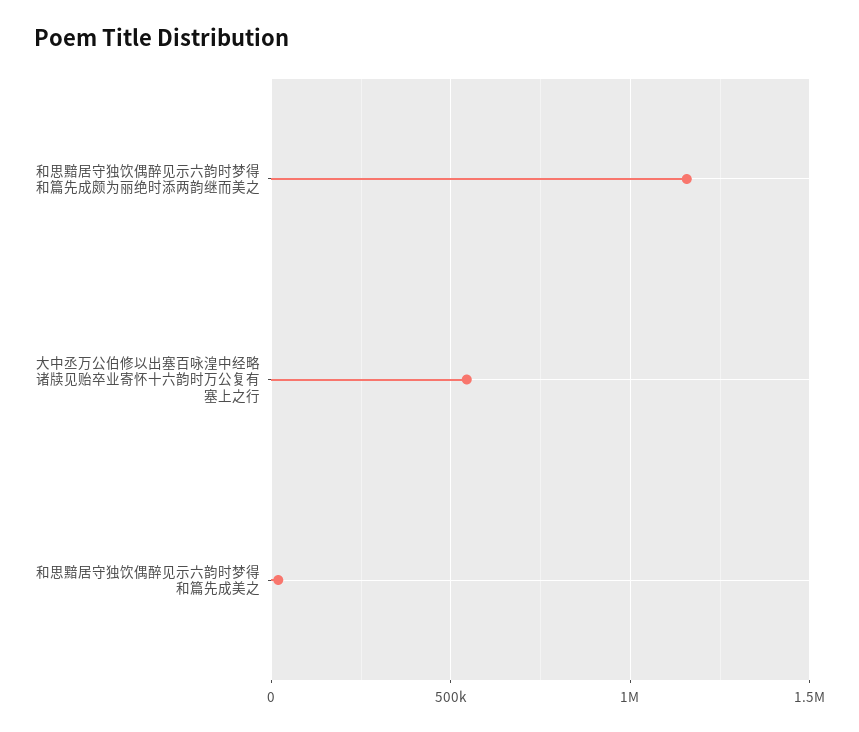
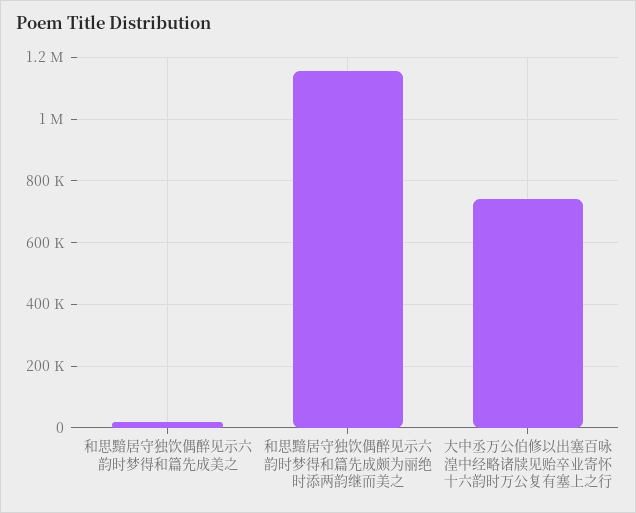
  {
    "和思黯居守独饮偶醉见示六韵时梦得和篇先成颇为丽绝时添两韵继而美之": 1160000,
-   "大中丞万公伯修以出塞百咏湟中经略诸牍见贻卒业寄怀十六韵时万公复有塞上之行": 550000,
+   "大中丞万公伯修以出塞百咏湟中经略诸牍见贻卒业寄怀十六韵时万公复有塞上之行": 740000,
    "和思黯居守独饮偶醉见示六韵时梦得和篇先成美之": 20000
  }

